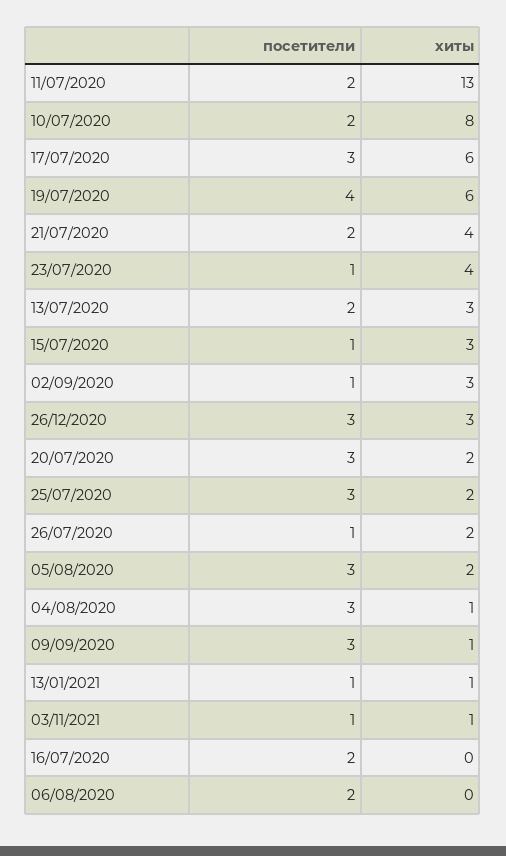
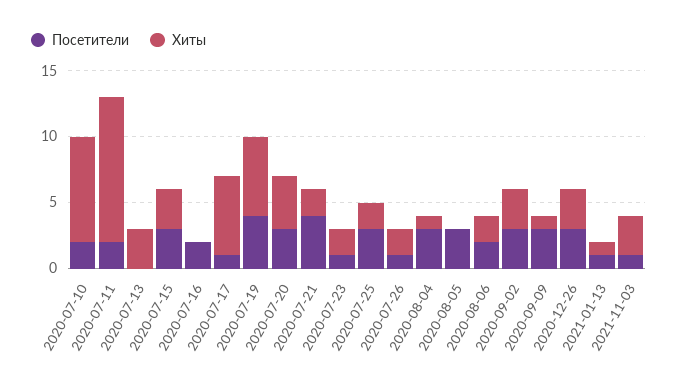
  {
    "посетители": {
      "11/07/2020": 2,
      "10/07/2020": 2,
-     "17/07/2020": 3,
+     "17/07/2020": 1,
      "19/07/2020": 4,
-     "21/07/2020": 2,
+     "21/07/2020": 4,
      "23/07/2020": 1,
-     "13/07/2020": 2,
+     "13/07/2020": 0,
-     "15/07/2020": 1,
+     "15/07/2020": 3,
-     "02/09/2020": 1,
+     "02/09/2020": 3,
      "26/12/2020": 3,
      "20/07/2020": 3,
      "25/07/2020": 3,
      "26/07/2020": 1,
      "05/08/2020": 3,
      "04/08/2020": 3,
      "09/09/2020": 3,
      "13/01/2021": 1,
      "03/11/2021": 1,
      "16/07/2020": 2,
      "06/08/2020": 2
    },
    "хиты": {
-     "11/07/2020": 13,
+     "11/07/2020": 11,
      "10/07/2020": 8,
      "17/07/2020": 6,
      "19/07/2020": 6,
-     "21/07/2020": 4,
+     "21/07/2020": 2,
-     "23/07/2020": 4,
+     "23/07/2020": 2,
      "13/07/2020": 3,
      "15/07/2020": 3,
      "02/09/2020": 3,
      "26/12/2020": 3,
-     "20/07/2020": 2,
+     "20/07/2020": 4,
      "25/07/2020": 2,
      "26/07/2020": 2,
-     "05/08/2020": 2,
+     "05/08/2020": 0,
      "04/08/2020": 1,
      "09/09/2020": 1,
      "13/01/2021": 1,
-     "03/11/2021": 1,
+     "03/11/2021": 3,
      "16/07/2020": 0,
-     "06/08/2020": 0
+     "06/08/2020": 2
    }
  }

